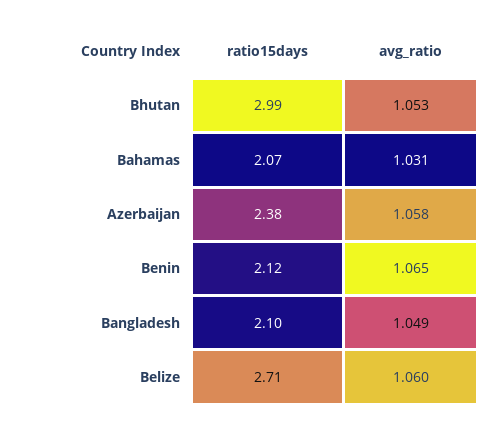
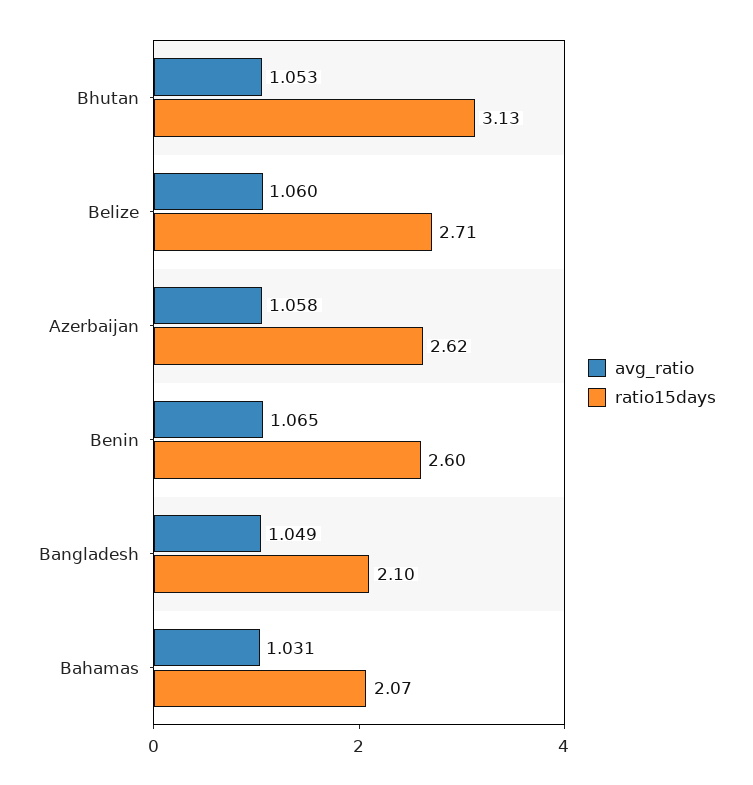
  {
    "ratio15days": {
-     "Bhutan": 2.99,
+     "Bhutan": 3.13,
      "Bahamas": 2.07,
-     "Azerbaijan": 2.38,
+     "Azerbaijan": 2.62,
-     "Benin": 2.12,
+     "Benin": 2.6,
      "Bangladesh": 2.1,
      "Belize": 2.71
    },
    "avg_ratio": {
      "Bhutan": 1.053,
      "Bahamas": 1.031,
      "Azerbaijan": 1.058,
      "Benin": 1.065,
      "Bangladesh": 1.049,
      "Belize": 1.06
    }
  }

